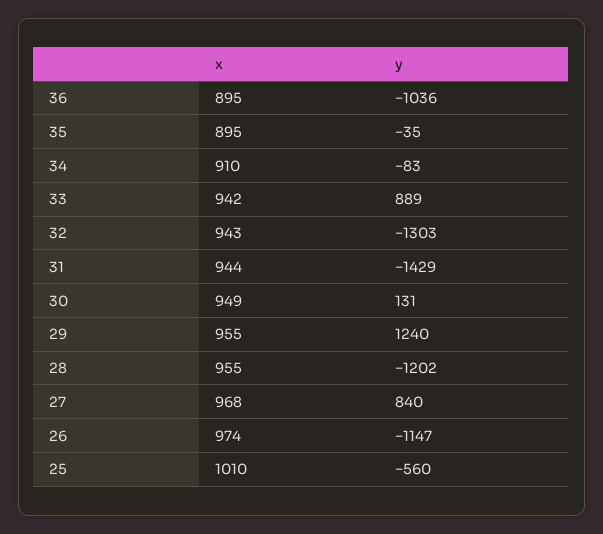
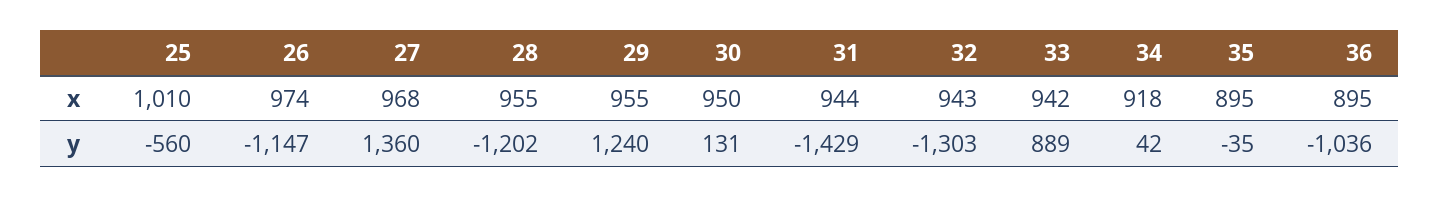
  {
    "x": {
      "36": 895,
      "35": 895,
-     "34": 910,
+     "34": 918,
      "33": 942,
      "32": 943,
      "31": 944,
-     "30": 949,
+     "30": 950,
      "29": 955,
      "28": 955,
      "27": 968,
      "26": 974,
      "25": 1010
    },
    "y": {
      "36": -1036,
      "35": -35,
-     "34": -83,
+     "34": 42,
      "33": 889,
      "32": -1303,
      "31": -1429,
      "30": 131,
      "29": 1240,
      "28": -1202,
-     "27": 840,
+     "27": 1360,
      "26": -1147,
      "25": -560
    }
  }

